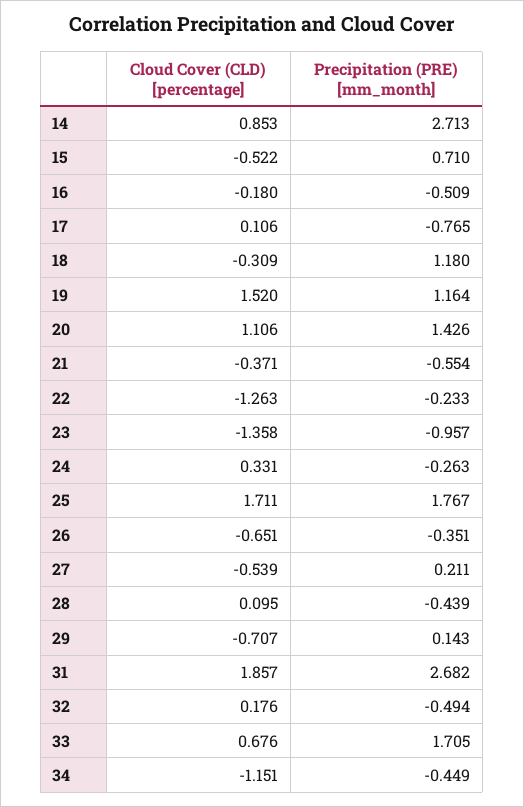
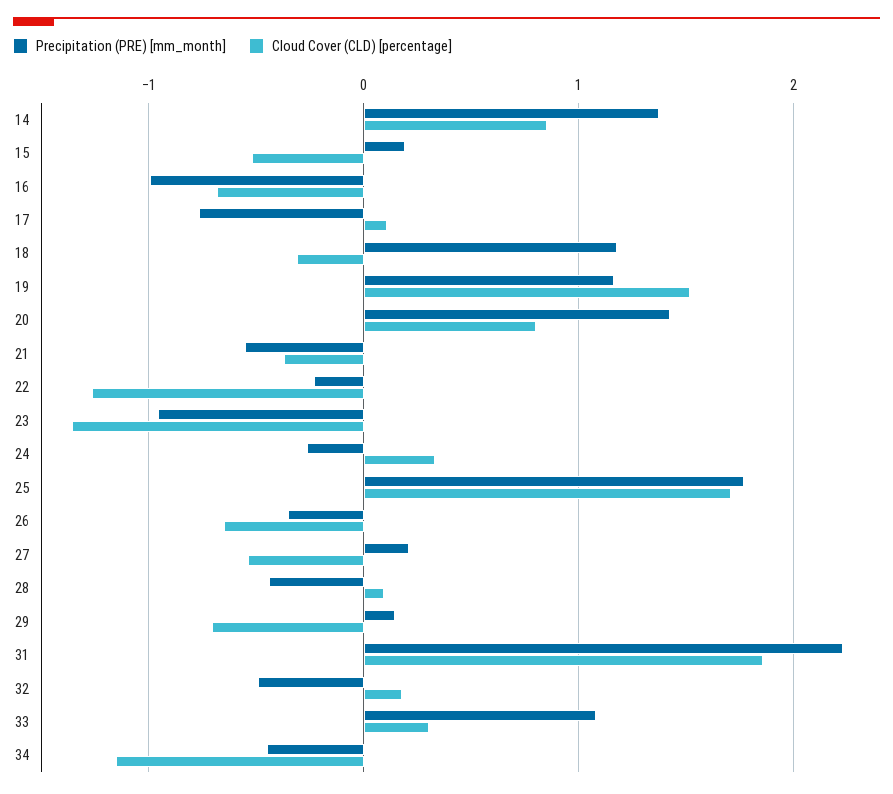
  {
    "Cloud Cover (CLD) [percentage]": {
      "14": 0.853,
      "15": -0.522,
-     "16": -0.18,
+     "16": -0.7,
      "17": 0.106,
      "18": -0.309,
      "19": 1.52,
-     "20": 1.106,
+     "20": 0.8,
      "21": -0.371,
      "22": -1.263,
      "23": -1.358,
      "24": 0.331,
      "25": 1.711,
      "26": -0.651,
      "27": -0.539,
      "28": 0.095,
      "29": -0.707,
      "31": 1.857,
      "32": 0.176,
-     "33": 0.676,
+     "33": 0.3,
      "34": -1.151
    },
    "Precipitation (PRE) [mm_month]": {
-     "14": 2.713,
+     "14": 1.4,
-     "15": 0.71,
+     "15": 0.2,
-     "16": -0.509,
+     "16": -1,
      "17": -0.765,
      "18": 1.18,
      "19": 1.164,
      "20": 1.426,
      "21": -0.554,
      "22": -0.233,
      "23": -0.957,
      "24": -0.263,
      "25": 1.767,
      "26": -0.351,
      "27": 0.211,
      "28": -0.439,
      "29": 0.143,
-     "31": 2.682,
+     "31": 2.2,
      "32": -0.494,
-     "33": 1.705,
+     "33": 1.1,
      "34": -0.449
    }
  }

